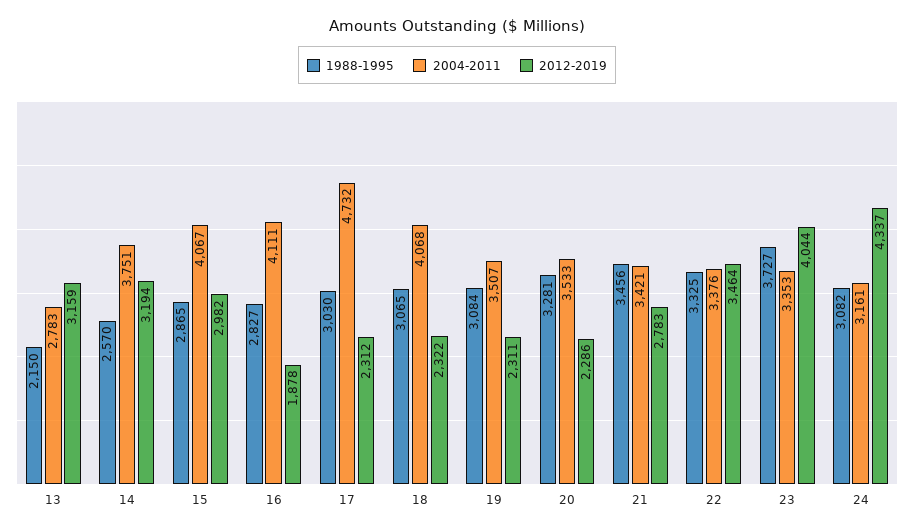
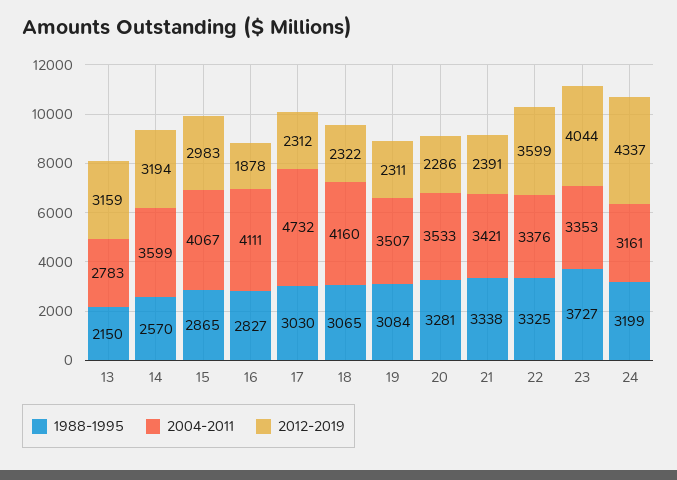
  {
    "1988-1995": {
      "13": 2150,
      "14": 2570,
      "15": 2865,
      "16": 2827,
      "17": 3030,
      "18": 3065,
      "19": 3084,
      "20": 3281,
-     "21": 3456,
+     "21": 3338,
      "22": 3325,
      "23": 3727,
-     "24": 3082
+     "24": 3199
    },
    "2004-2011": {
      "13": 2783,
-     "14": 3751,
+     "14": 3599,
      "15": 4067,
      "16": 4111,
      "17": 4732,
-     "18": 4068,
+     "18": 4160,
      "19": 3507,
      "20": 3533,
      "21": 3421,
      "22": 3376,
      "23": 3353,
      "24": 3161
    },
    "2012-2019": {
      "13": 3159,
      "14": 3194,
-     "15": 2982,
+     "15": 2983,
      "16": 1878,
      "17": 2312,
      "18": 2322,
      "19": 2311,
      "20": 2286,
-     "21": 2783,
+     "21": 2391,
-     "22": 3464,
+     "22": 3599,
      "23": 4044,
      "24": 4337
    }
  }

